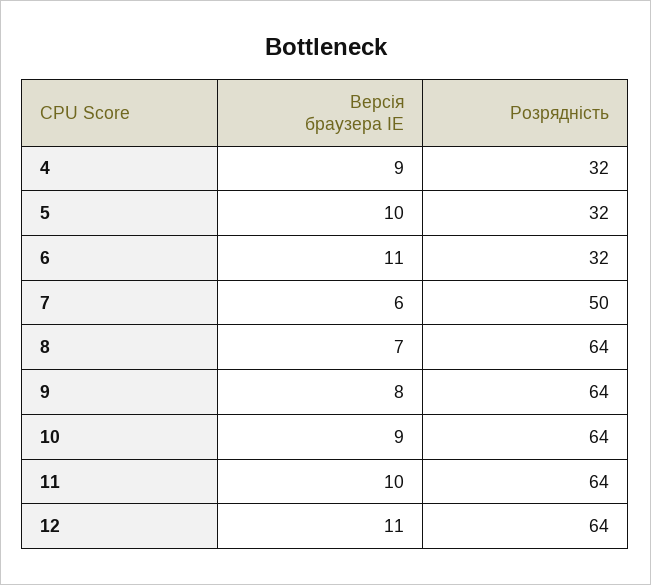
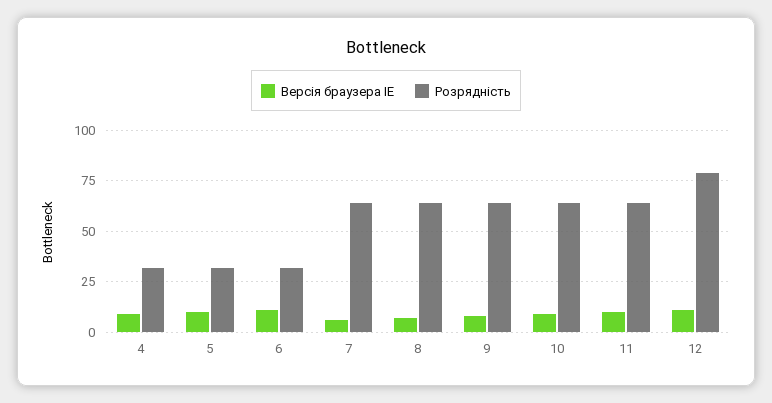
  {
    "Версія браузера ІЕ": {
      "4": 9,
      "5": 10,
      "6": 11,
      "7": 6,
      "8": 7,
      "9": 8,
      "10": 9,
      "11": 10,
      "12": 11
    },
    "Розрядність": {
      "4": 32,
      "5": 32,
      "6": 32,
-     "7": 50,
+     "7": 65,
      "8": 64,
      "9": 64,
      "10": 64,
      "11": 64,
-     "12": 64
+     "12": 80
    }
  }

